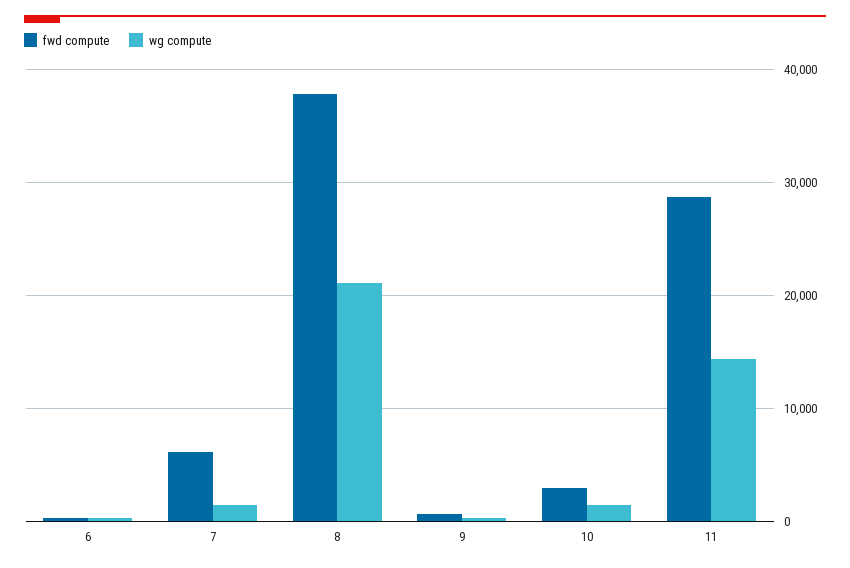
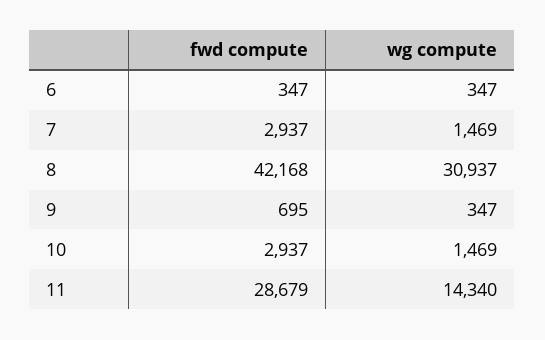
  {
    "fwd compute": {
      "6": 347,
-     "7": 6000,
+     "7": 2937,
-     "8": 38000,
+     "8": 42168,
      "9": 695,
      "10": 2937,
      "11": 28679
    },
    "wg compute": {
      "6": 347,
      "7": 1469,
-     "8": 21000,
+     "8": 30937,
      "9": 347,
      "10": 1469,
      "11": 14340
    }
  }

